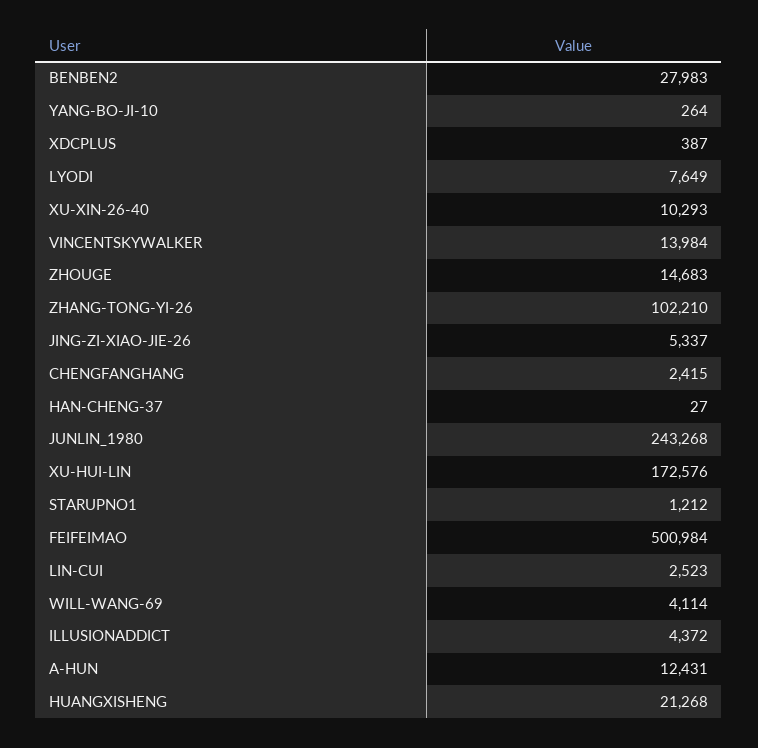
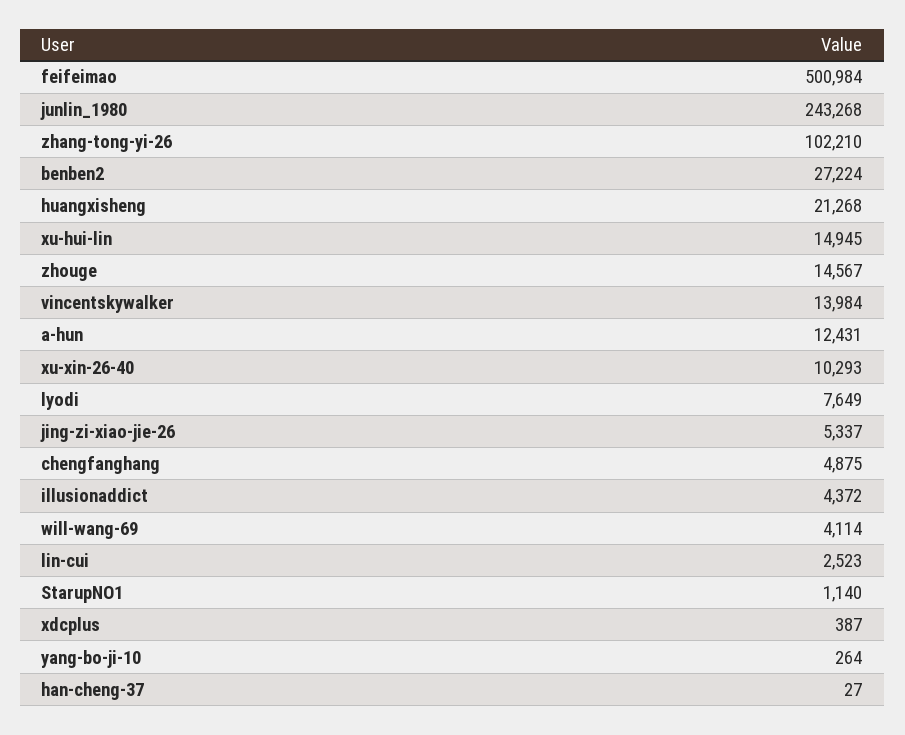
  {
-   "BENBEN2": 27983,
+   "BENBEN2": 27224,
    "YANG-BO-JI-10": 264,
    "XDCPLUS": 387,
    "LYODI": 7649,
    "XU-XIN-26-40": 10293,
    "VINCENTSKYWALKER": 13984,
-   "ZHOUGE": 14683,
+   "ZHOUGE": 14567,
    "ZHANG-TONG-YI-26": 102210,
    "JING-ZI-XIAO-JIE-26": 5337,
-   "CHENGFANGHANG": 2415,
+   "CHENGFANGHANG": 4875,
    "HAN-CHENG-37": 27,
    "JUNLIN_1980": 243268,
-   "XU-HUI-LIN": 172576,
+   "XU-HUI-LIN": 14945,
-   "STARUPNO1": 1212,
+   "STARUPNO1": 1140,
    "FEIFEIMAO": 500984,
    "LIN-CUI": 2523,
    "WILL-WANG-69": 4114,
    "ILLUSIONADDICT": 4372,
    "A-HUN": 12431,
    "HUANGXISHENG": 21268
  }

